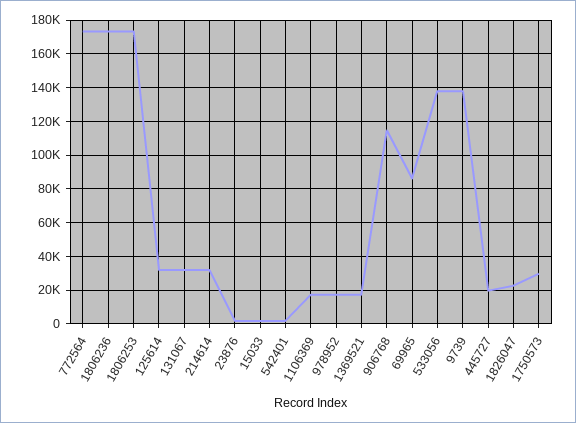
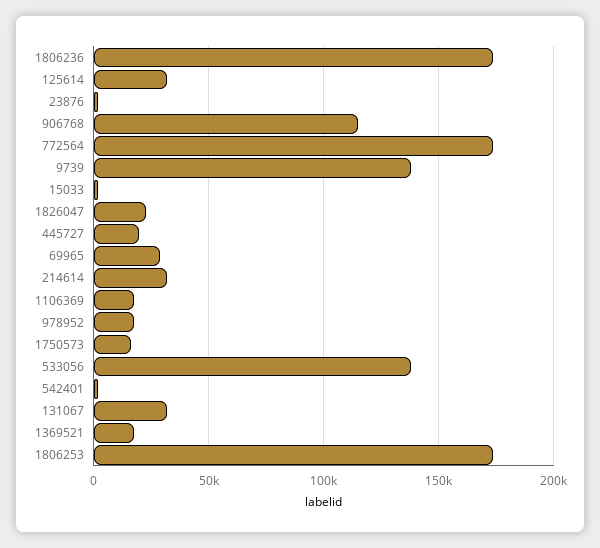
  {
    "772564": 175000,
    "1806236": 175000,
    "1806253": 175000,
    "125614": 30000,
    "131067": 30000,
    "214614": 30000,
    "23876": 0,
    "15033": 0,
    "542401": 0,
    "1106369": 15000,
    "978952": 15000,
    "1369521": 15000,
    "906768": 115000,
-   "69965": 85000,
+   "69965": 30000,
    "533056": 140000,
    "9739": 140000,
    "445727": 20000,
    "1826047": 25000,
-   "1750573": 30000
+   "1750573": 15000
  }

